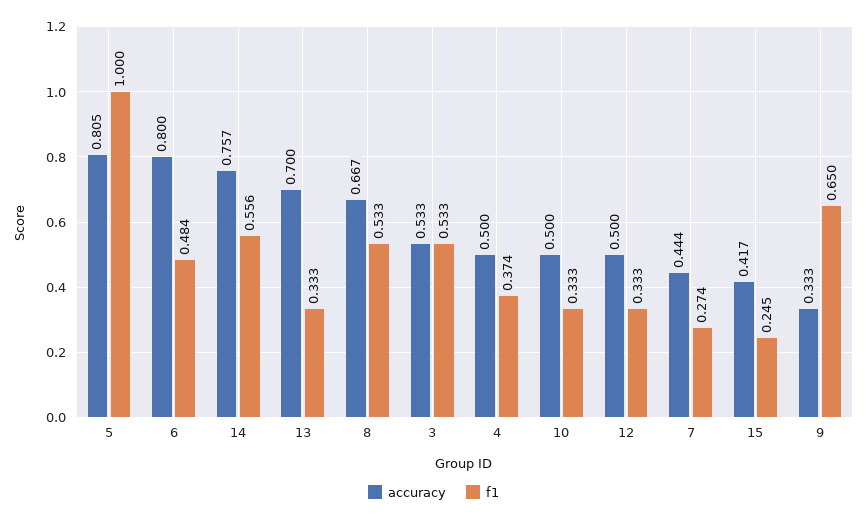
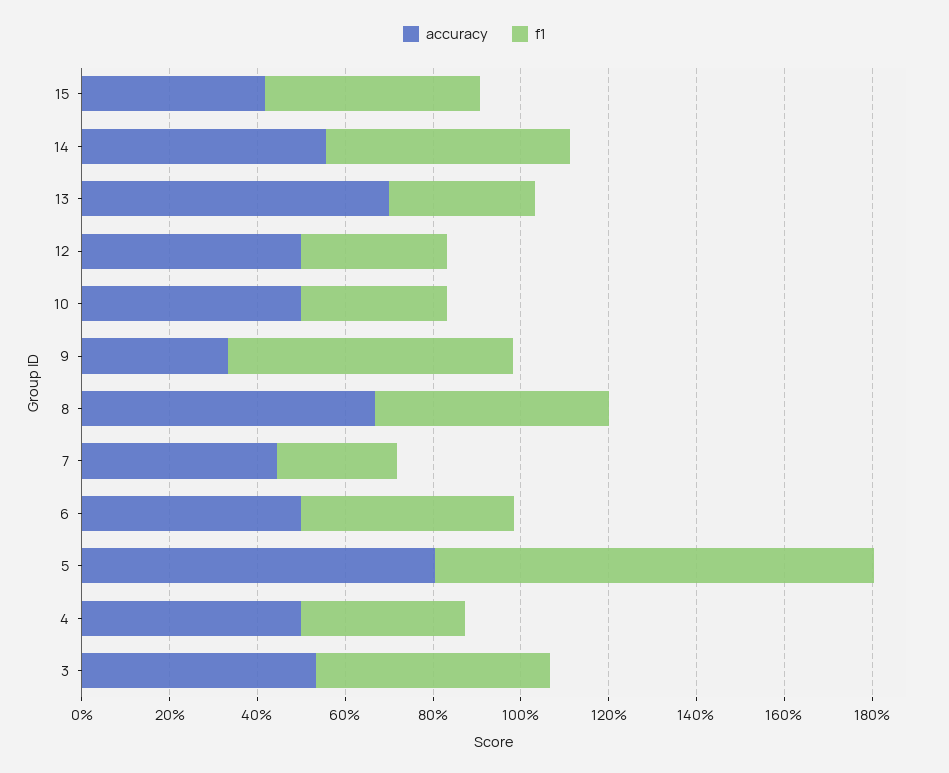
  {
    "accuracy": {
      "5": 0.805,
-     "6": 0.8,
+     "6": 0.5,
-     "14": 0.757,
+     "14": 0.55,
      "13": 0.7,
      "8": 0.667,
      "3": 0.533,
      "4": 0.5,
      "10": 0.5,
      "12": 0.5,
      "7": 0.444,
      "15": 0.417,
      "9": 0.333
    },
    "f1": {
      "5": 1,
      "6": 0.484,
      "14": 0.556,
      "13": 0.333,
      "8": 0.533,
      "3": 0.533,
      "4": 0.374,
      "10": 0.333,
      "12": 0.333,
      "7": 0.274,
-     "15": 0.245,
+     "15": 0.5,
      "9": 0.65
    }
  }

